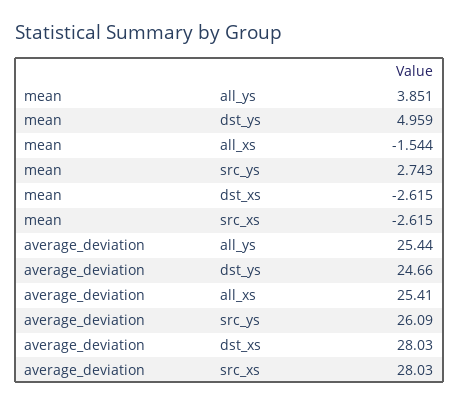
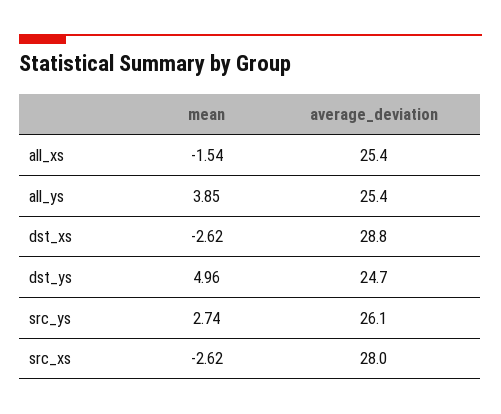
  {
    "mean": {
      "all_ys": 3.851,
      "dst_ys": 4.959,
      "all_xs": -1.544,
      "src_ys": 2.743,
      "dst_xs": -2.615,
      "src_xs": -2.615
    },
    "average_deviation": {
      "all_ys": 25.44,
      "dst_ys": 24.66,
      "all_xs": 25.41,
      "src_ys": 26.09,
-     "dst_xs": 28.03,
+     "dst_xs": 28.8,
      "src_xs": 28.03
    }
  }

